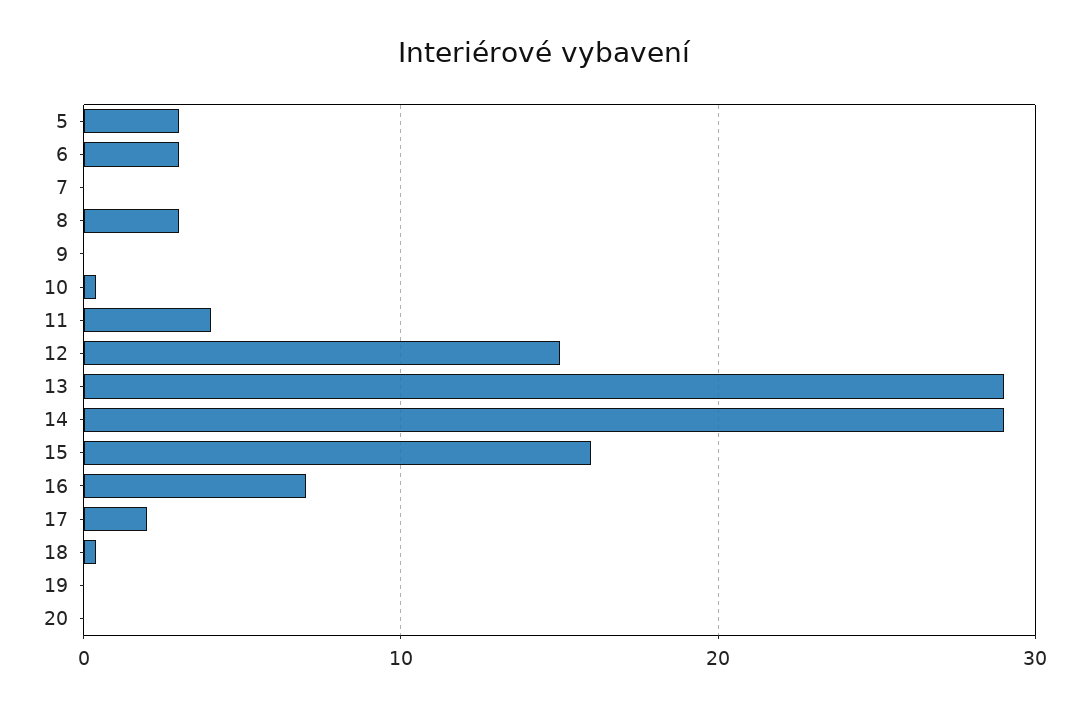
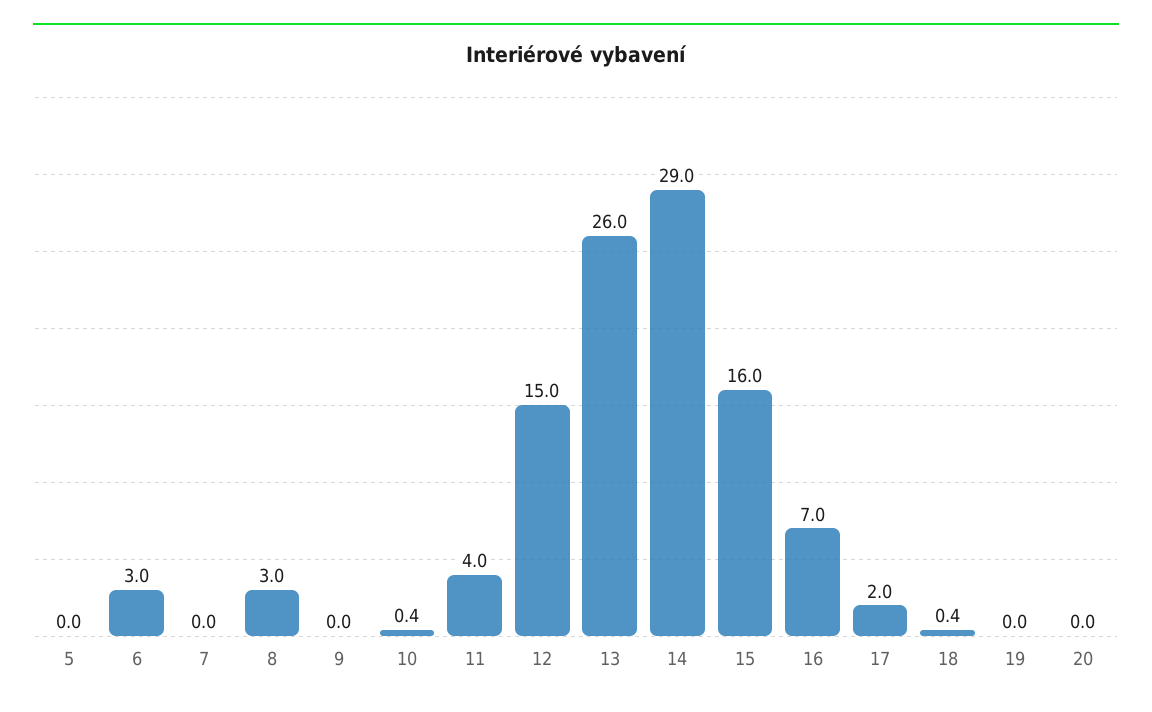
  {
-   "5": 3,
+   "5": 0,
    "6": 3,
    "7": 0,
    "8": 3,
    "9": 0,
    "10": 0.4,
    "11": 4,
    "12": 15,
-   "13": 29,
+   "13": 26,
    "14": 29,
    "15": 16,
    "16": 7,
    "17": 2,
    "18": 0.4,
    "19": 0,
    "20": 0
  }

